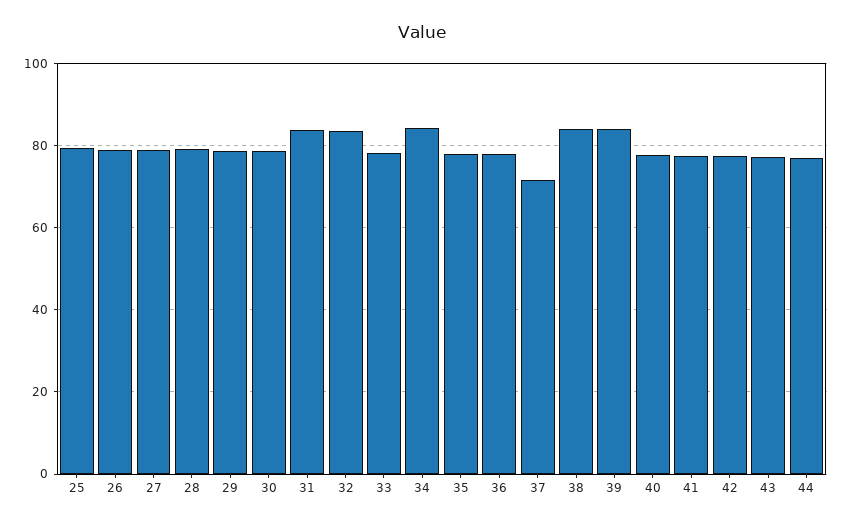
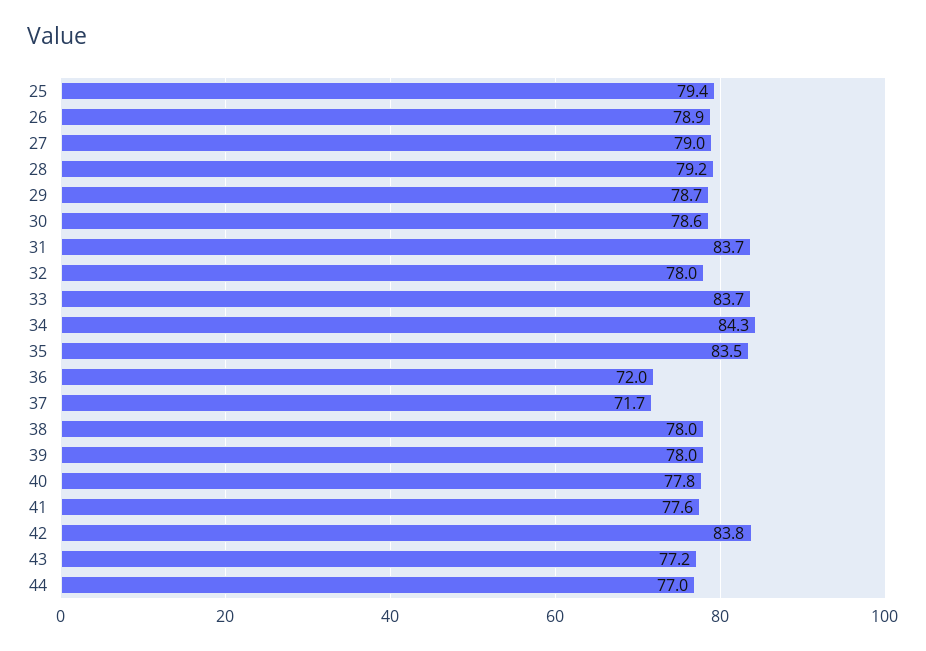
  {
    "25": 79.4,
    "26": 78.9,
    "27": 79,
    "28": 79.2,
    "29": 78.7,
    "30": 78.6,
    "31": 83.7,
-   "32": 84,
+   "32": 78,
-   "33": 78,
+   "33": 83.7,
    "34": 84.3,
-   "35": 78,
+   "35": 83.5,
-   "36": 78,
+   "36": 72,
    "37": 71.7,
-   "38": 84,
+   "38": 78,
-   "39": 84,
+   "39": 78,
    "40": 77.8,
    "41": 77.6,
-   "42": 78,
+   "42": 83.8,
    "43": 77.2,
    "44": 77
  }

